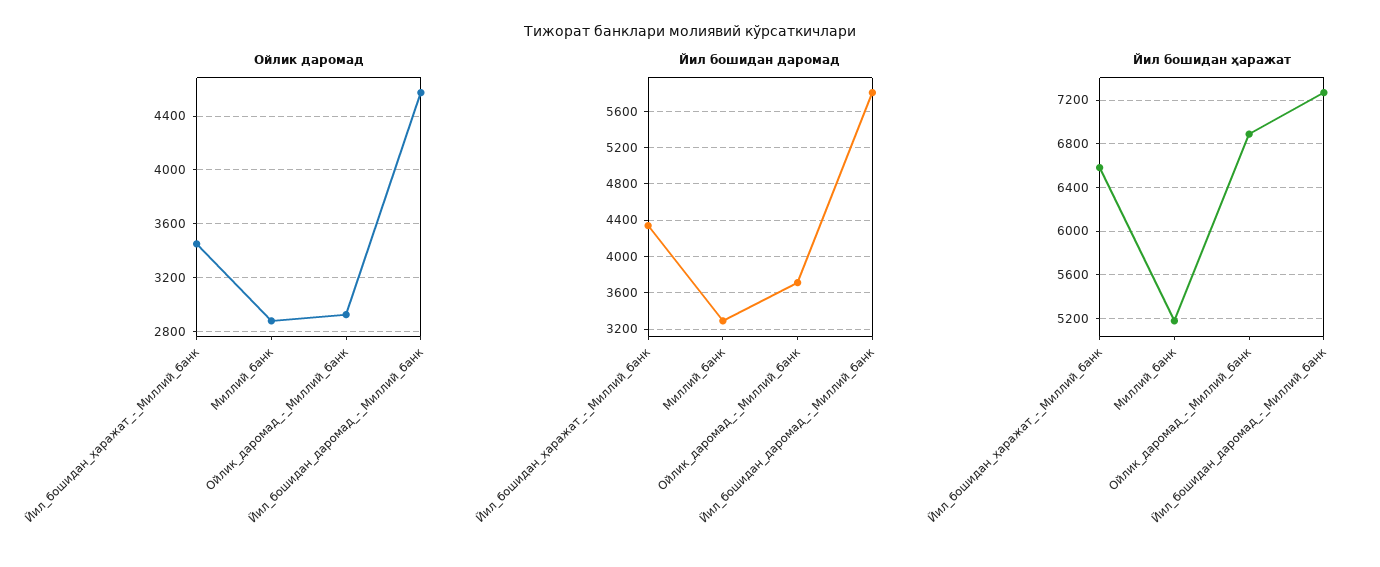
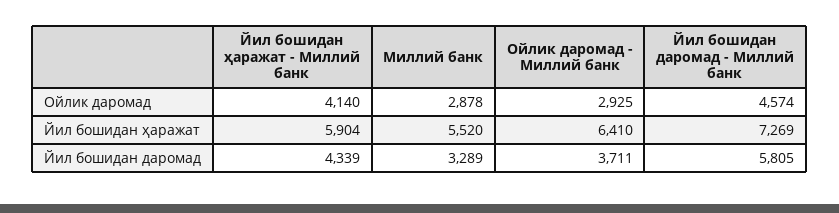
  {
    "Ойлик даромад": {
-     "Йил_бошидан_ҳаражат_-_Миллий_банк": 3450,
+     "Йил_бошидан_ҳаражат_-_Миллий_банк": 4140,
      "Миллий_банк": 2878,
      "Ойлик_даромад_-_Миллий_банк": 2925,
      "Йил_бошидан_даромад_-_Миллий_банк": 4574
    },
    "Йил бошидан даромад": {
      "Йил_бошидан_ҳаражат_-_Миллий_банк": 4339,
      "Миллий_банк": 3289,
      "Ойлик_даромад_-_Миллий_банк": 3711,
      "Йил_бошидан_даромад_-_Миллий_банк": 5805
    },
    "Йил бошидан ҳаражат": {
-     "Йил_бошидан_ҳаражат_-_Миллий_банк": 6600,
+     "Йил_бошидан_ҳаражат_-_Миллий_банк": 5904,
-     "Миллий_банк": 5200,
+     "Миллий_банк": 5520,
-     "Ойлик_даромад_-_Миллий_банк": 6900,
+     "Ойлик_даромад_-_Миллий_банк": 6410,
      "Йил_бошидан_даромад_-_Миллий_банк": 7269
    }
  }

